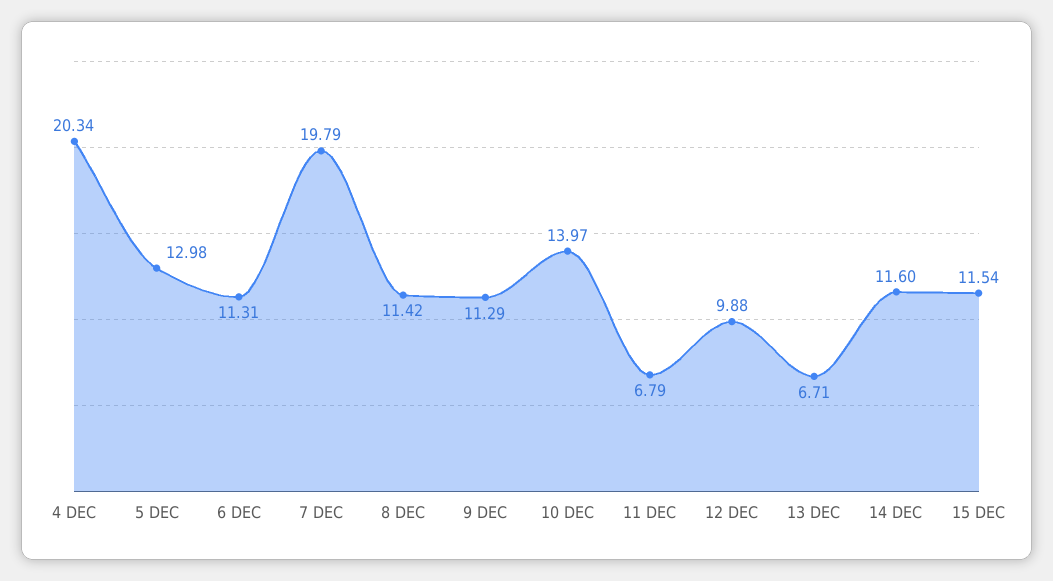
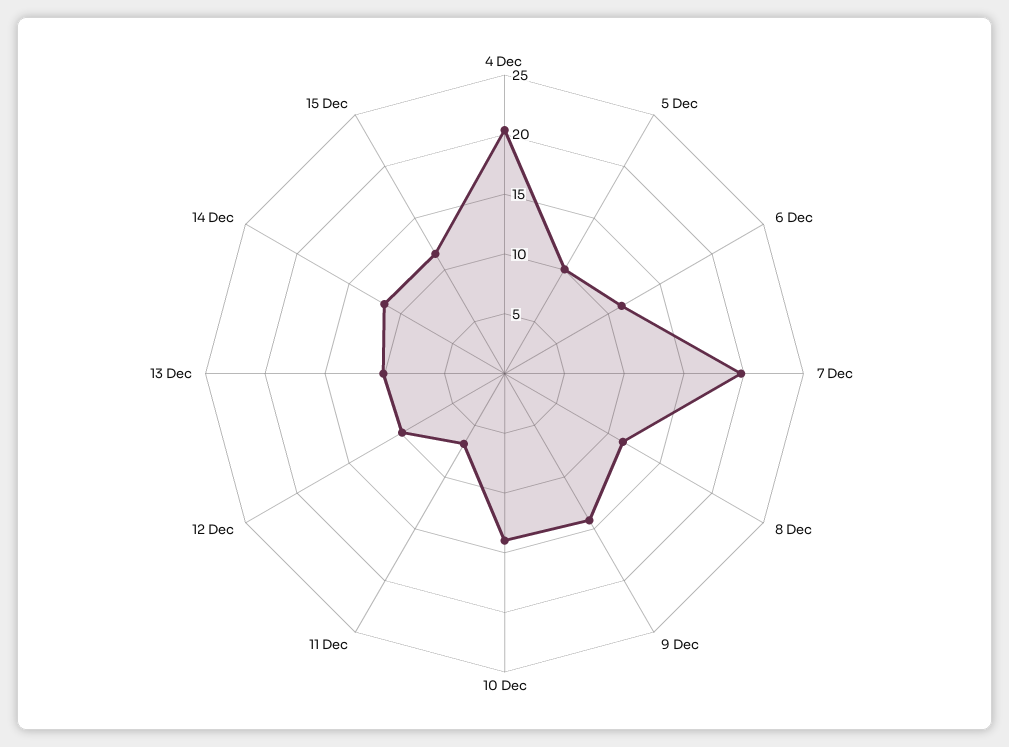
  {
    "4 DEC": 20.34,
-   "5 DEC": 12.98,
+   "5 DEC": 10,
    "6 DEC": 11.31,
    "7 DEC": 19.79,
    "8 DEC": 11.42,
-   "9 DEC": 11.29,
+   "9 DEC": 14,
    "10 DEC": 13.97,
    "11 DEC": 6.79,
    "12 DEC": 9.88,
-   "13 DEC": 6.71,
+   "13 DEC": 10,
    "14 DEC": 11.6,
    "15 DEC": 11.54
  }

